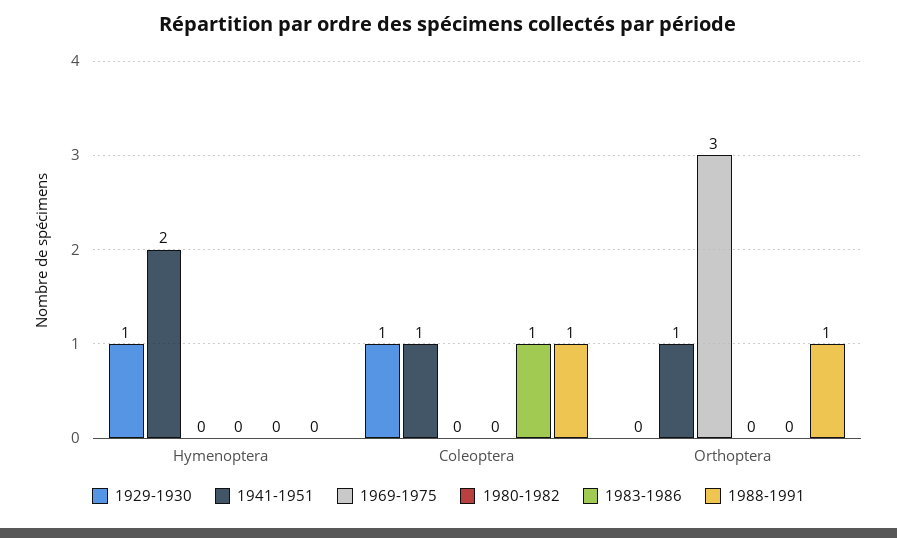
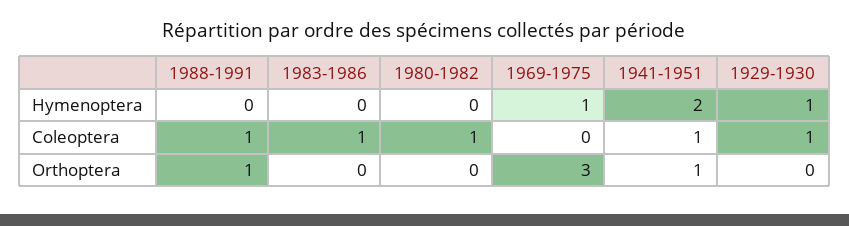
  {
    "1929-1930": {
      "Hymenoptera": 1,
      "Coleoptera": 1,
      "Orthoptera": 0
    },
    "1941-1951": {
      "Hymenoptera": 2,
      "Coleoptera": 1,
      "Orthoptera": 1
    },
    "1969-1975": {
-     "Hymenoptera": 0,
+     "Hymenoptera": 1,
      "Coleoptera": 0,
      "Orthoptera": 3
    },
    "1980-1982": {
      "Hymenoptera": 0,
-     "Coleoptera": 0,
+     "Coleoptera": 1,
      "Orthoptera": 0
    },
    "1983-1986": {
      "Hymenoptera": 0,
      "Coleoptera": 1,
      "Orthoptera": 0
    },
    "1988-1991": {
      "Hymenoptera": 0,
      "Coleoptera": 1,
      "Orthoptera": 1
    }
  }

